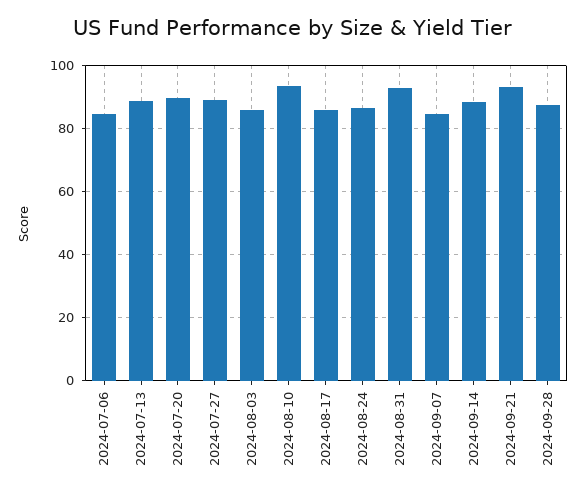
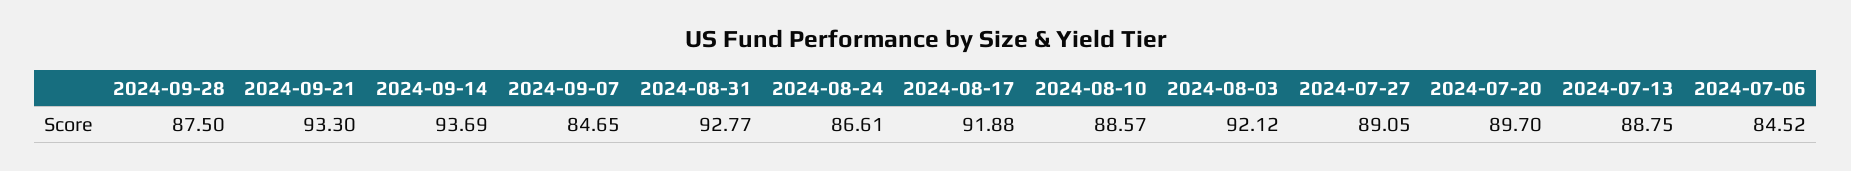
  {
    "2024-07-06": 84.52,
    "2024-07-13": 88.75,
    "2024-07-20": 89.7,
    "2024-07-27": 89.05,
-   "2024-08-03": 86,
+   "2024-08-03": 92.12,
-   "2024-08-10": 94,
+   "2024-08-10": 88.57,
-   "2024-08-17": 86,
+   "2024-08-17": 91.88,
    "2024-08-24": 86.61,
    "2024-08-31": 92.77,
    "2024-09-07": 84.65,
-   "2024-09-14": 88,
+   "2024-09-14": 93.69,
    "2024-09-21": 93.3,
    "2024-09-28": 87.5
  }

